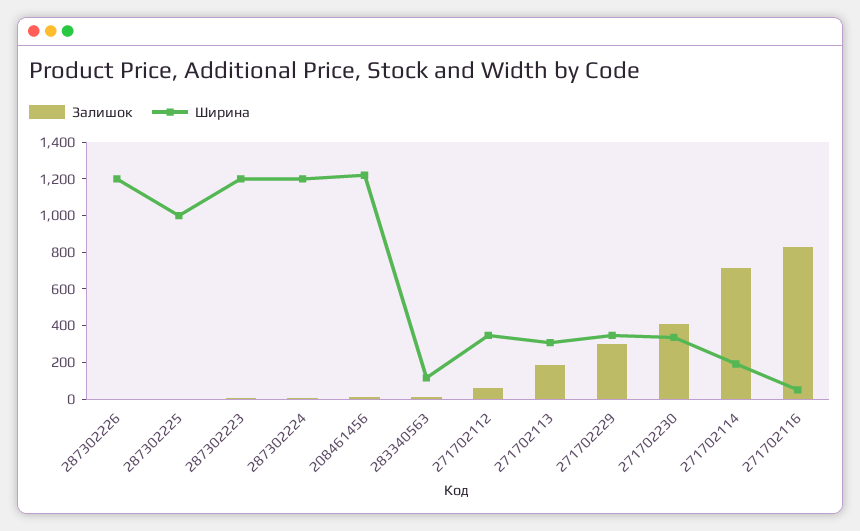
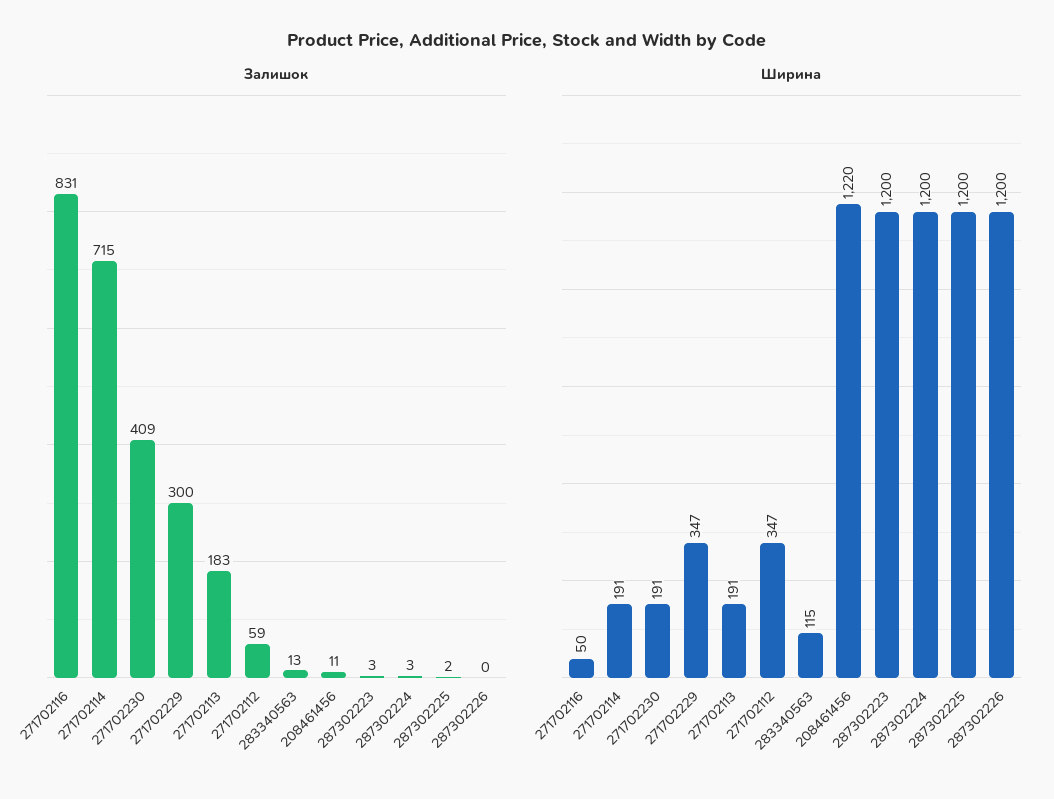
  {
    "Залишок": {
      "287302226": 0,
      "287302225": 2,
      "287302223": 3,
      "287302224": 3,
      "208461456": 11,
      "283340563": 13,
      "271702112": 59,
      "271702113": 183,
      "271702229": 300,
      "271702230": 409,
      "271702114": 715,
      "271702116": 831
    },
    "Ширина": {
      "287302226": 1200,
-     "287302225": 1000,
+     "287302225": 1200,
      "287302223": 1200,
      "287302224": 1200,
      "208461456": 1220,
      "283340563": 115,
      "271702112": 347,
-     "271702113": 300,
+     "271702113": 191,
      "271702229": 347,
-     "271702230": 350,
+     "271702230": 191,
      "271702114": 191,
      "271702116": 50
    }
  }

